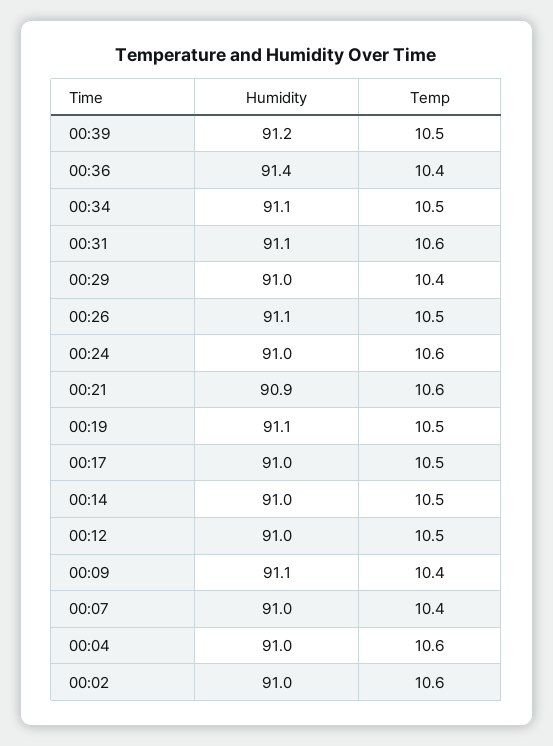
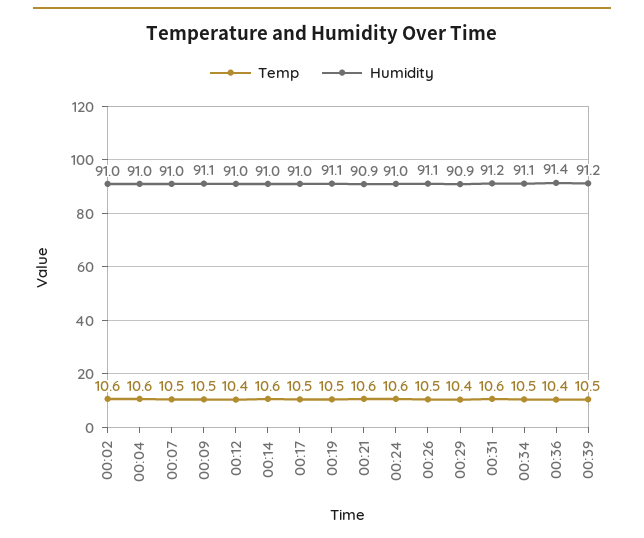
  {
    "Humidity": {
      "00:39": 91.2,
      "00:36": 91.4,
      "00:34": 91.1,
-     "00:31": 91.1,
+     "00:31": 91.2,
-     "00:29": 91,
+     "00:29": 90.9,
      "00:26": 91.1,
      "00:24": 91,
      "00:21": 90.9,
      "00:19": 91.1,
      "00:17": 91,
      "00:14": 91,
      "00:12": 91,
      "00:09": 91.1,
      "00:07": 91,
      "00:04": 91,
      "00:02": 91
    },
    "Temp": {
      "00:39": 10.5,
      "00:36": 10.4,
      "00:34": 10.5,
      "00:31": 10.6,
      "00:29": 10.4,
      "00:26": 10.5,
      "00:24": 10.6,
      "00:21": 10.6,
      "00:19": 10.5,
      "00:17": 10.5,
-     "00:14": 10.5,
+     "00:14": 10.6,
-     "00:12": 10.5,
+     "00:12": 10.4,
-     "00:09": 10.4,
+     "00:09": 10.5,
-     "00:07": 10.4,
+     "00:07": 10.5,
      "00:04": 10.6,
      "00:02": 10.6
    }
  }

